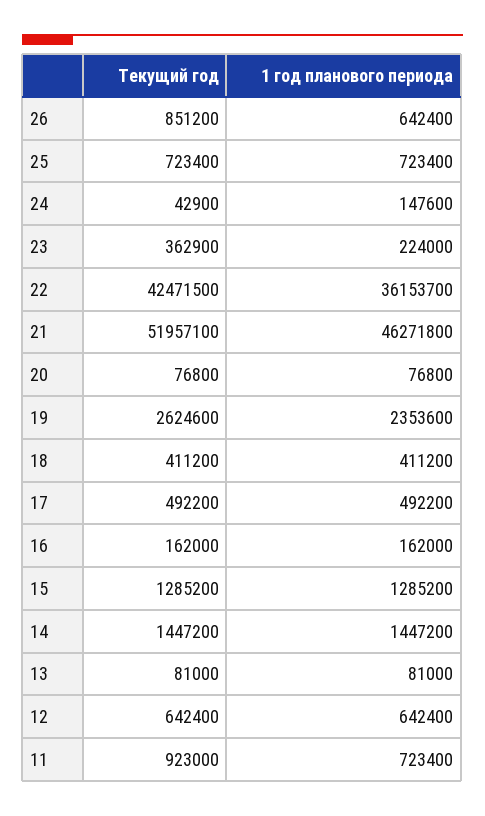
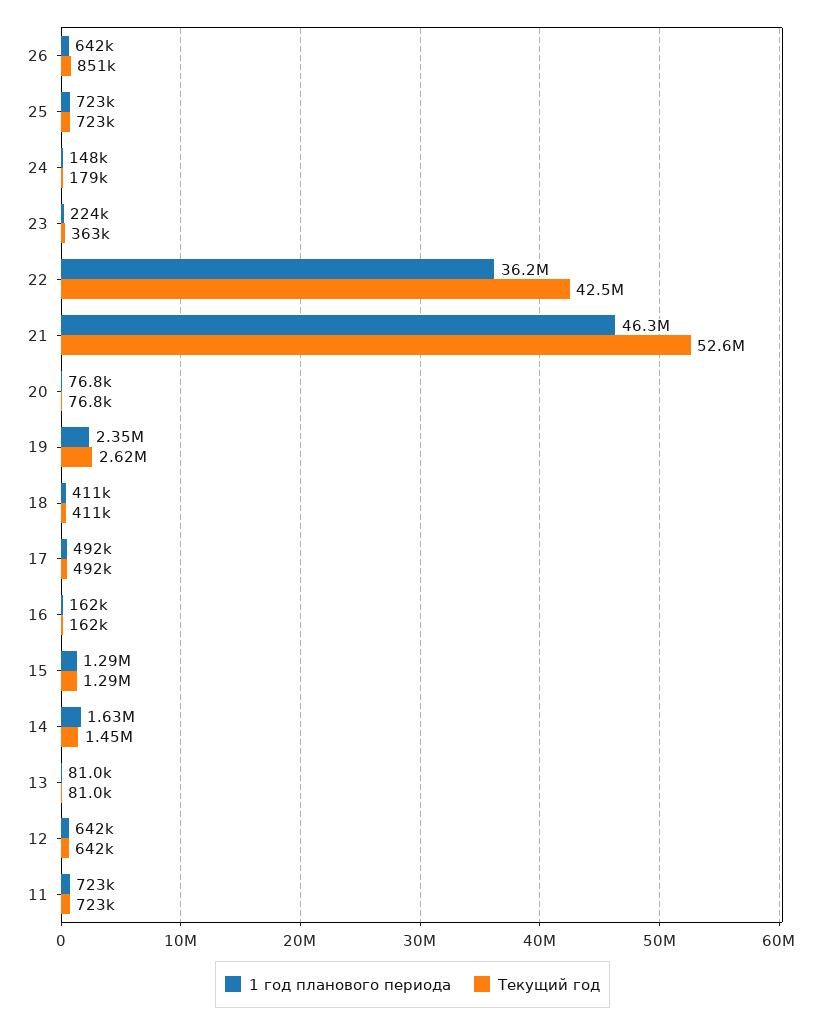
  {
    "Текущий год": {
      "26": 851200,
      "25": 723400,
-     "24": 42900,
+     "24": 179000,
      "23": 362900,
      "22": 42471500,
-     "21": 51957100,
+     "21": 52600000,
      "20": 76800,
      "19": 2624600,
      "18": 411200,
      "17": 492200,
      "16": 162000,
      "15": 1285200,
      "14": 1447200,
      "13": 81000,
      "12": 642400,
-     "11": 923000
+     "11": 723000
    },
    "1 год планового периода": {
      "26": 642400,
      "25": 723400,
      "24": 147600,
      "23": 224000,
      "22": 36153700,
      "21": 46271800,
      "20": 76800,
      "19": 2353600,
      "18": 411200,
      "17": 492200,
      "16": 162000,
      "15": 1285200,
-     "14": 1447200,
+     "14": 1630000,
      "13": 81000,
      "12": 642400,
      "11": 723400
    }
  }

